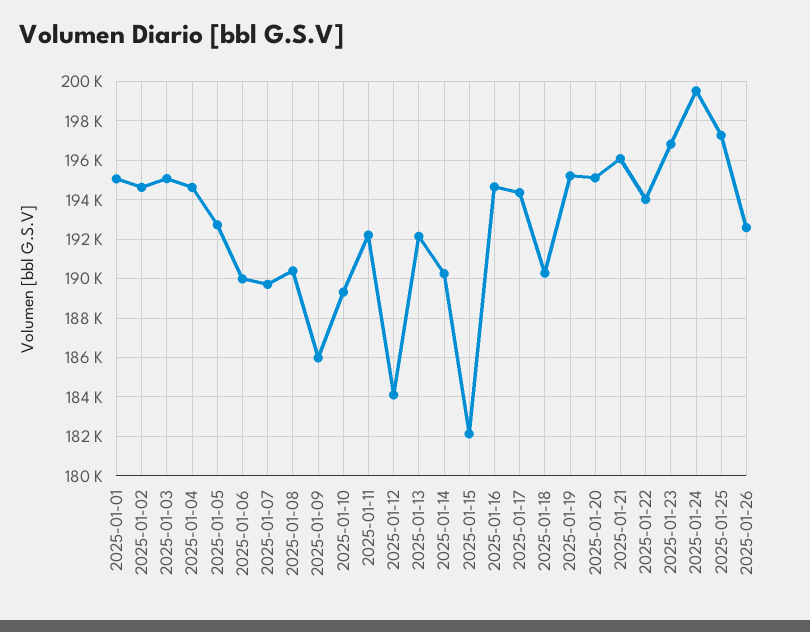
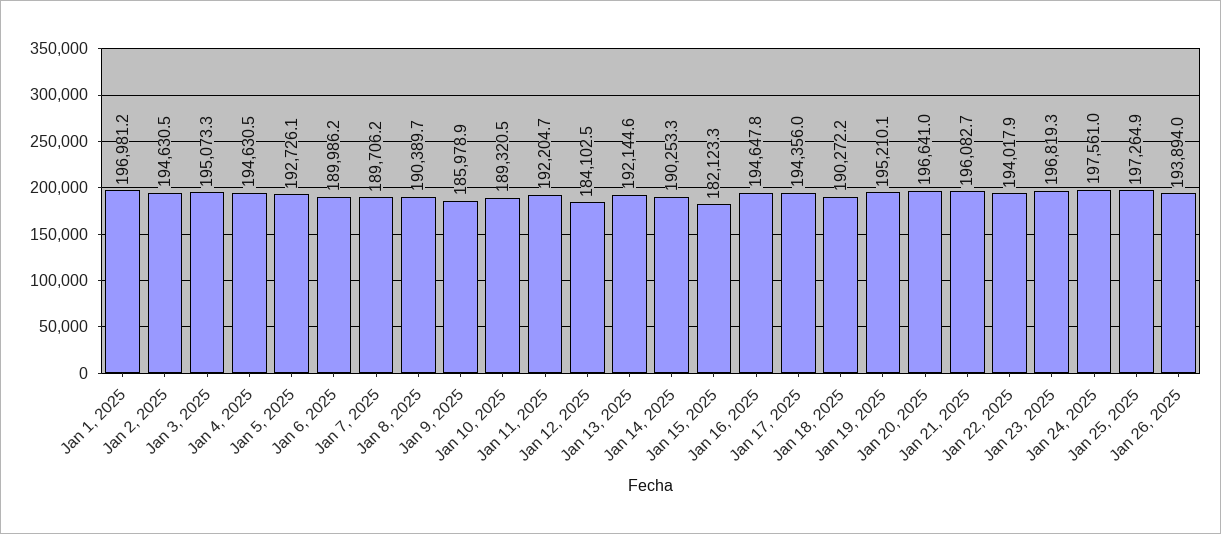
  {
-   "2025-01-01": 195000,
+   "2025-01-01": 196981.2,
    "2025-01-02": 194630.5,
    "2025-01-03": 195073.3,
    "2025-01-04": 194630.5,
    "2025-01-05": 192726.1,
    "2025-01-06": 189986.2,
    "2025-01-07": 189706.2,
    "2025-01-08": 190389.7,
    "2025-01-09": 185978.9,
    "2025-01-10": 189320.5,
    "2025-01-11": 192204.7,
    "2025-01-12": 184102.5,
    "2025-01-13": 192144.6,
    "2025-01-14": 190253.3,
    "2025-01-15": 182123.3,
    "2025-01-16": 194647.8,
    "2025-01-17": 194356,
    "2025-01-18": 190272.2,
    "2025-01-19": 195210.1,
-   "2025-01-20": 195000,
+   "2025-01-20": 196641,
    "2025-01-21": 196082.7,
    "2025-01-22": 194017.9,
    "2025-01-23": 196819.3,
-   "2025-01-24": 199500,
+   "2025-01-24": 197561,
    "2025-01-25": 197264.9,
-   "2025-01-26": 192500
+   "2025-01-26": 193894
  }

